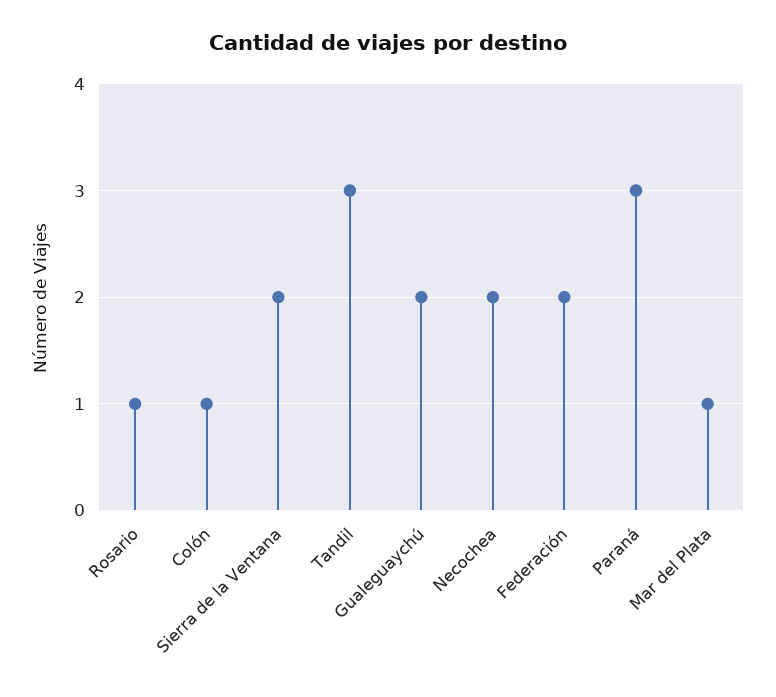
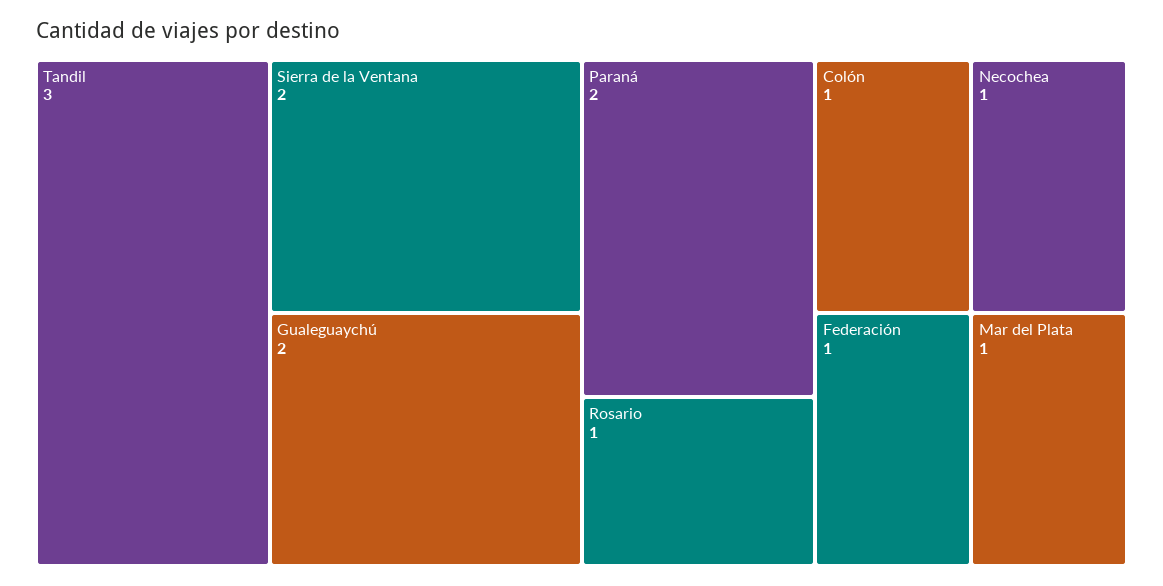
  {
    "Rosario": 1,
    "Colón": 1,
    "Sierra de la Ventana": 2,
    "Tandil": 3,
    "Gualeguaychú": 2,
-   "Necochea": 2,
+   "Necochea": 1,
-   "Federación": 2,
+   "Federación": 1,
-   "Paraná": 3,
+   "Paraná": 2,
    "Mar del Plata": 1
  }

